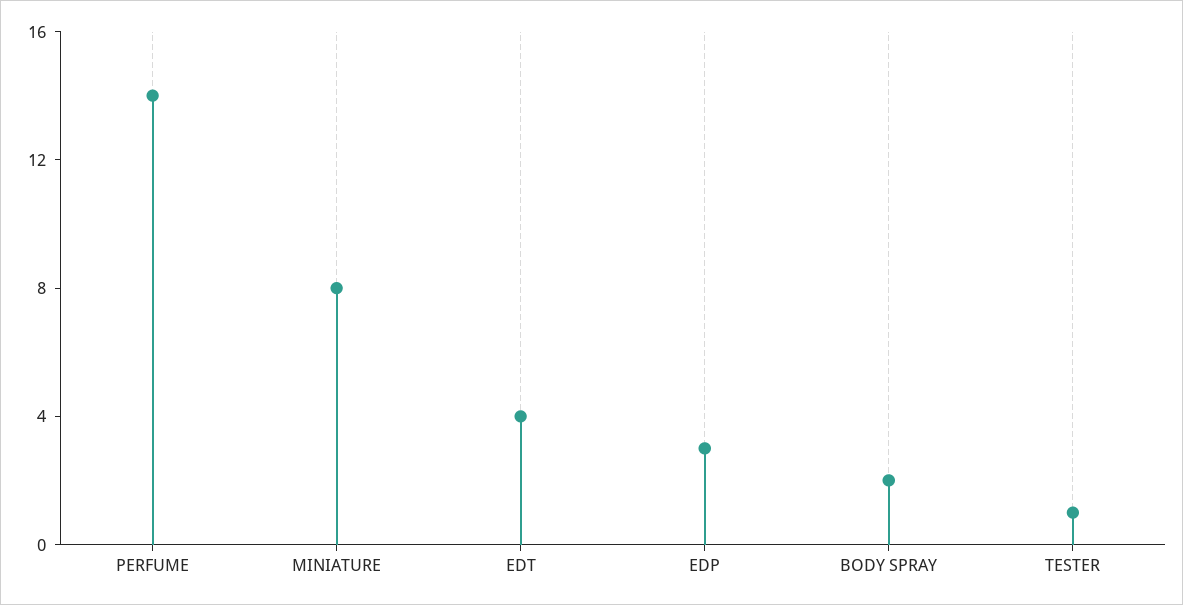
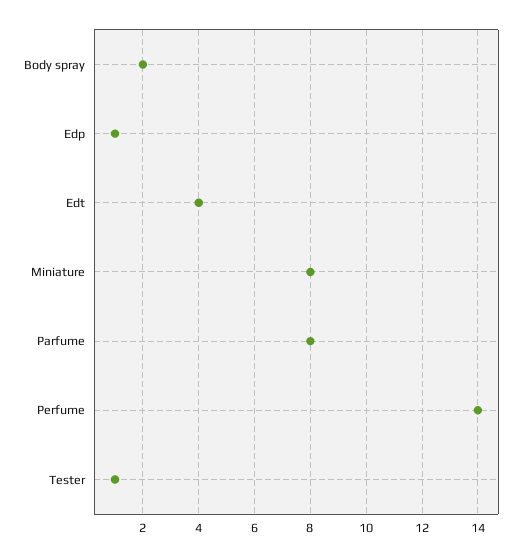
  {
    "PERFUME": 14,
    "MINIATURE": 8,
    "EDT": 4,
-   "EDP": 3,
+   "EDP": 1,
    "BODY SPRAY": 2,
-   "TESTER": 1
+   "TESTER": 1,
+   "Parfume": 8
  }

